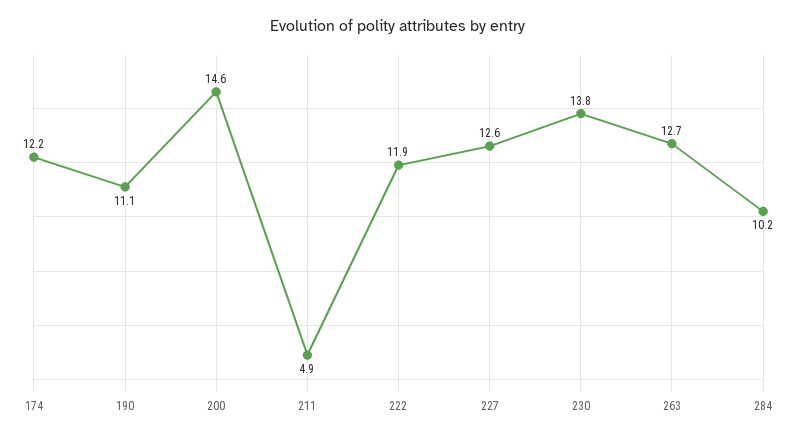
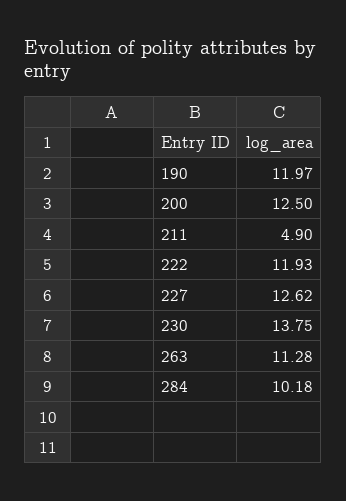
  {
-   "174": 12.2,
-   "190": 11.1,
+   "190": 11.97,
-   "200": 14.6,
+   "200": 12.5,
    "211": 4.9,
    "222": 11.93,
    "227": 12.62,
    "230": 13.75,
-   "263": 12.7,
+   "263": 11.28,
    "284": 10.18
  }

